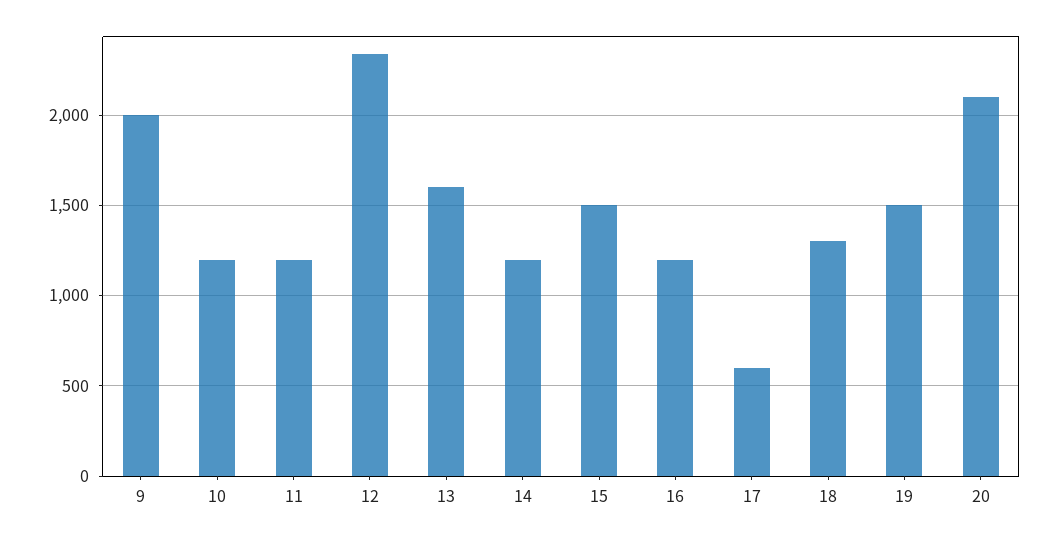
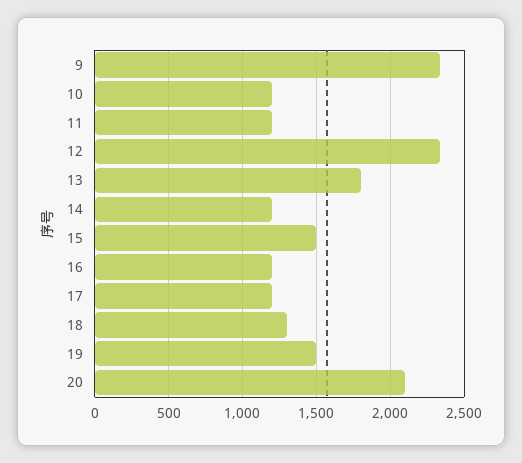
  {
-   "9": 2000,
+   "9": 2350,
    "10": 1200,
    "11": 1200,
    "12": 2350,
-   "13": 1600,
+   "13": 1800,
    "14": 1200,
    "15": 1500,
    "16": 1200,
-   "17": 600,
+   "17": 1200,
    "18": 1300,
    "19": 1500,
    "20": 2100
  }

